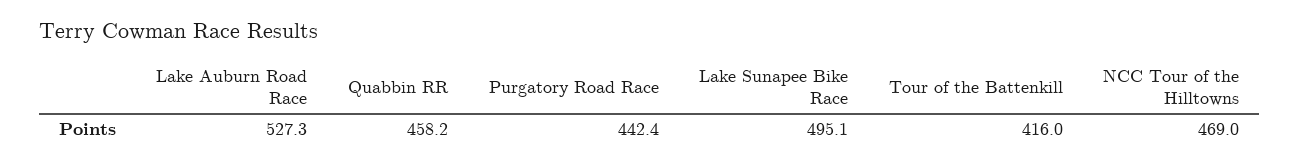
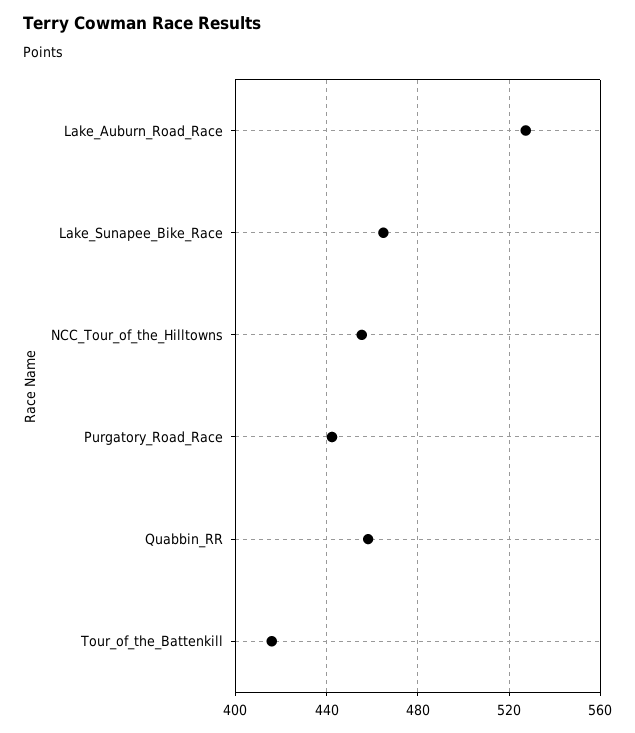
  {
    "Lake Auburn Road Race": 527.3,
    "Quabbin RR": 458.2,
    "Purgatory Road Race": 442.4,
-   "Lake Sunapee Bike Race": 495.1,
+   "Lake Sunapee Bike Race": 465,
    "Tour of the Battenkill": 416,
-   "NCC Tour of the Hilltowns": 469
+   "NCC Tour of the Hilltowns": 455
  }

